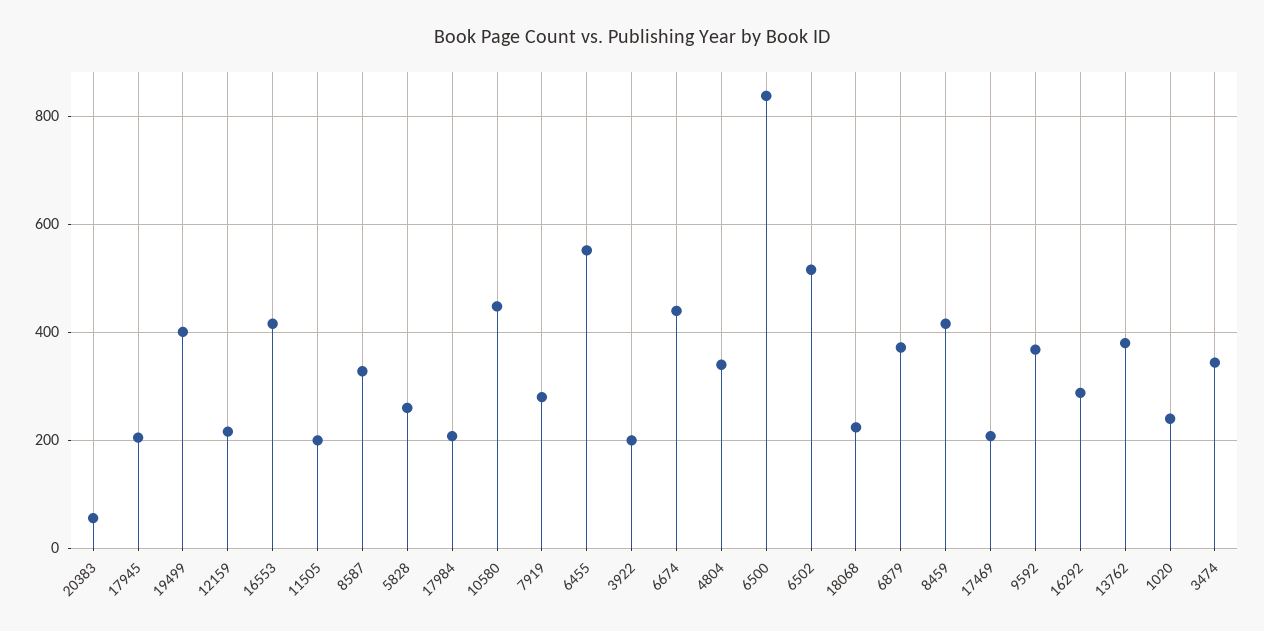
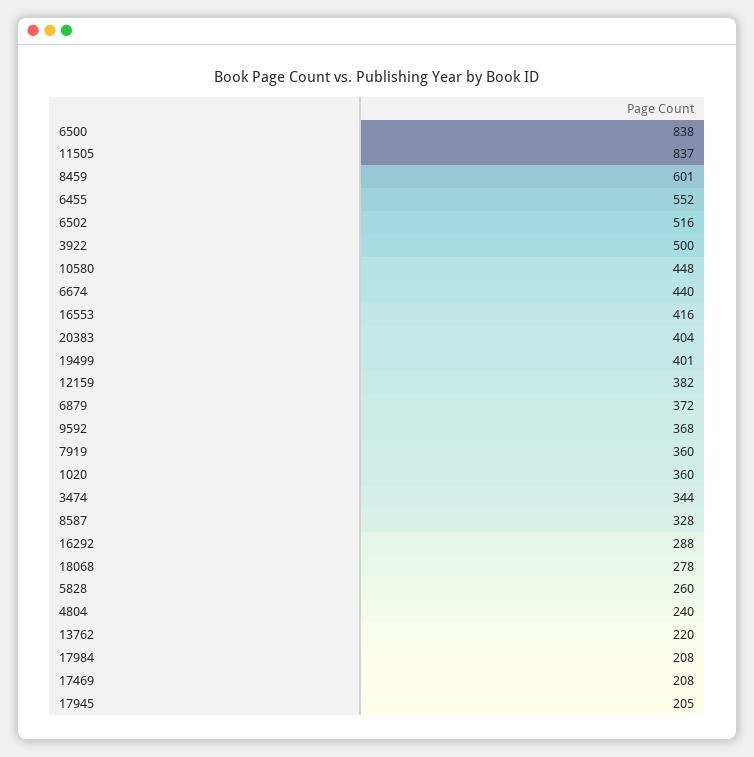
  {
-   "20383": 60,
+   "20383": 404,
    "17945": 205,
    "19499": 401,
-   "12159": 220,
+   "12159": 382,
    "16553": 416,
-   "11505": 200,
+   "11505": 837,
    "8587": 328,
    "5828": 260,
    "17984": 208,
    "10580": 448,
-   "7919": 280,
+   "7919": 360,
    "6455": 552,
-   "3922": 200,
+   "3922": 500,
    "6674": 440,
-   "4804": 340,
+   "4804": 240,
    "6500": 838,
    "6502": 516,
-   "18068": 220,
+   "18068": 278,
    "6879": 372,
-   "8459": 420,
+   "8459": 601,
    "17469": 208,
    "9592": 368,
    "16292": 288,
-   "13762": 380,
+   "13762": 220,
-   "1020": 240,
+   "1020": 360,
    "3474": 344
  }

